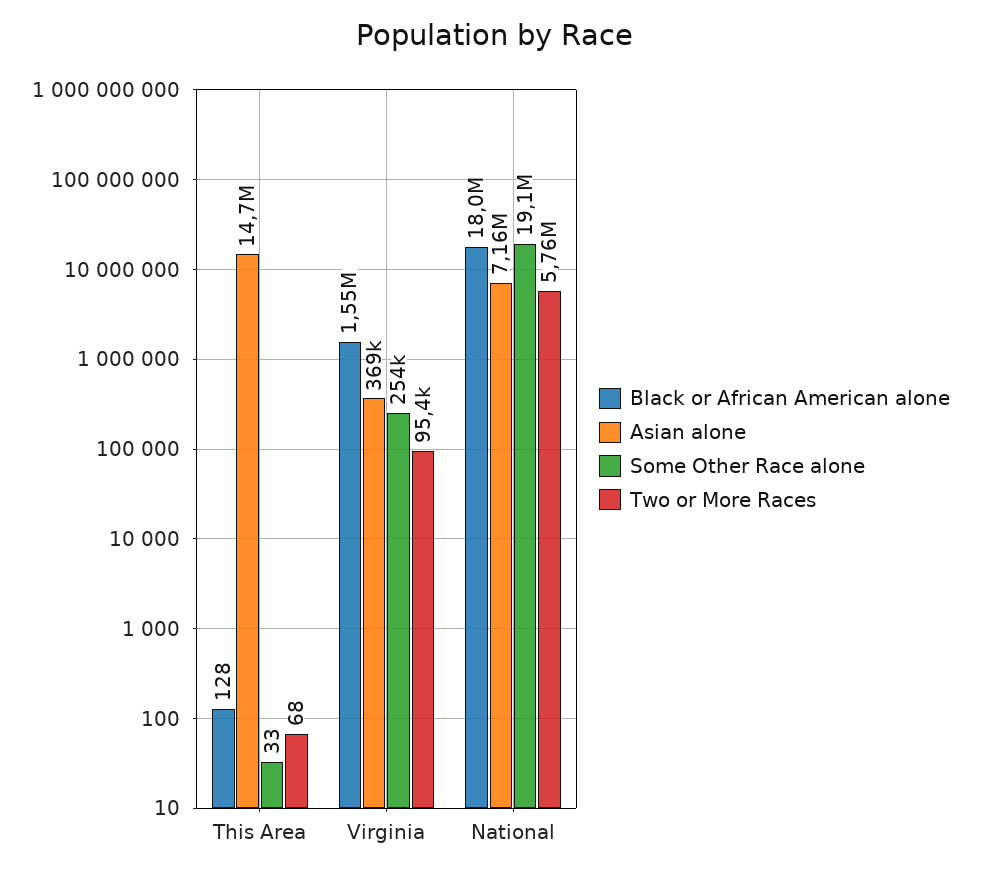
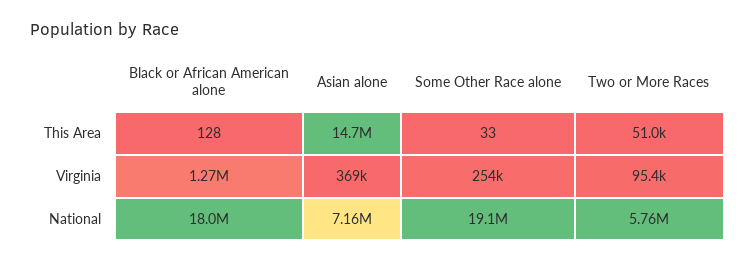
  {
    "Black or African American alone": {
      "This Area": 128,
-     "Virginia": 1550000,
+     "Virginia": 1270000,
      "National": 18000000
    },
    "Asian alone": {
      "This Area": 14700000,
      "Virginia": 369000,
      "National": 7160000
    },
    "Some Other Race alone": {
      "This Area": 33,
      "Virginia": 254000,
      "National": 19100000
    },
    "Two or More Races": {
-     "This Area": 68,
+     "This Area": 51000,
      "Virginia": 95400,
      "National": 5760000
    }
  }

